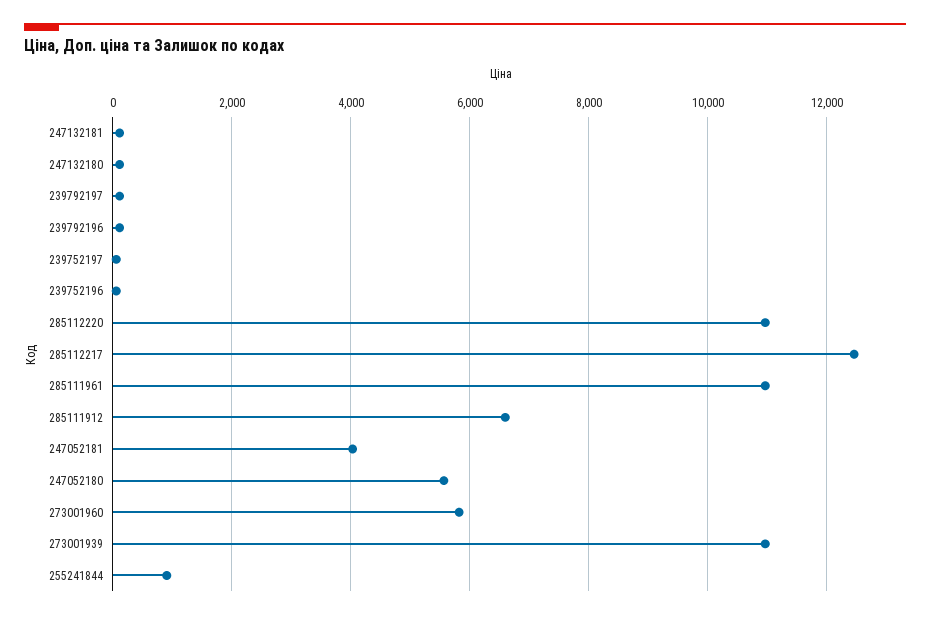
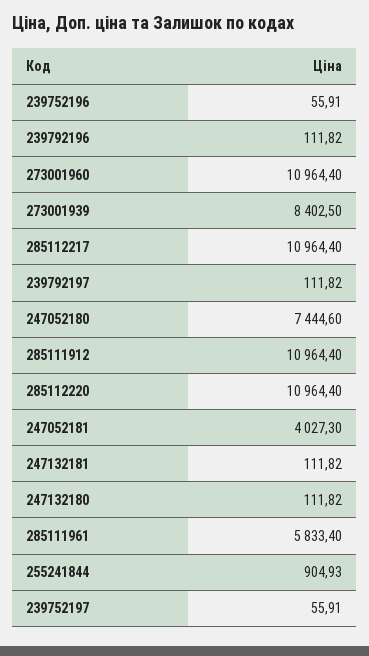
  {
    "247132181": 111.82,
    "247132180": 111.82,
    "239792197": 111.82,
    "239792196": 111.82,
    "239752197": 55.91,
    "239752196": 55.91,
    "285112220": 10964.4,
-   "285112217": 12400,
+   "285112217": 10964.4,
-   "285111961": 11000,
+   "285111961": 5833.4,
-   "285111912": 6600,
+   "285111912": 10964.4,
    "247052181": 4027.3,
-   "247052180": 5600,
+   "247052180": 7444.6,
-   "273001960": 5800,
+   "273001960": 10964.4,
-   "273001939": 11000,
+   "273001939": 8402.5,
    "255241844": 904.93
  }

